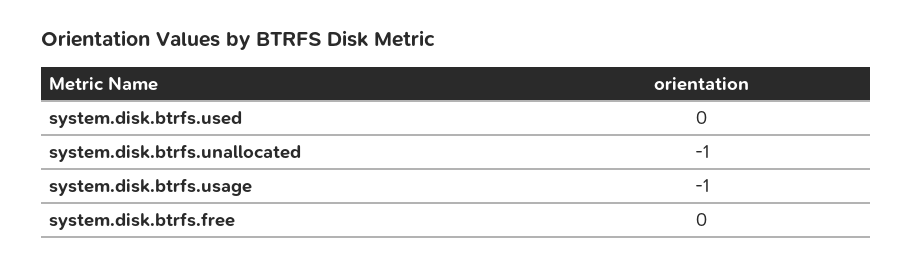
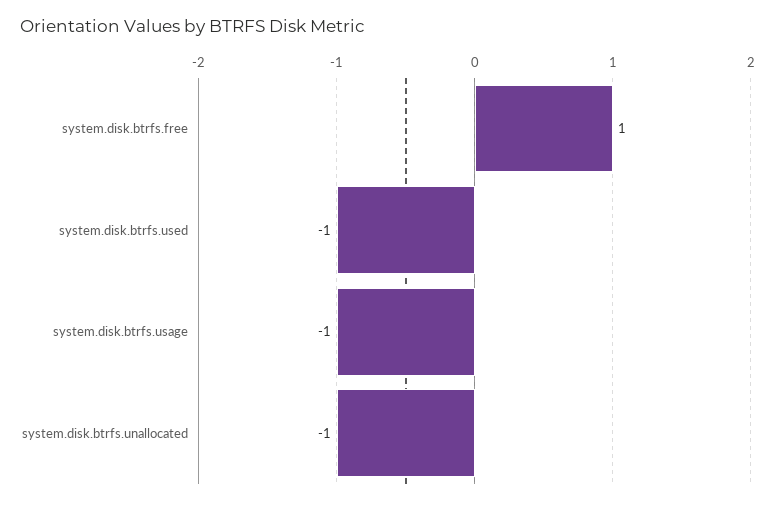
  {
-   "system.disk.btrfs.used": 0,
+   "system.disk.btrfs.used": -1,
    "system.disk.btrfs.unallocated": -1,
    "system.disk.btrfs.usage": -1,
-   "system.disk.btrfs.free": 0
+   "system.disk.btrfs.free": 1
  }

